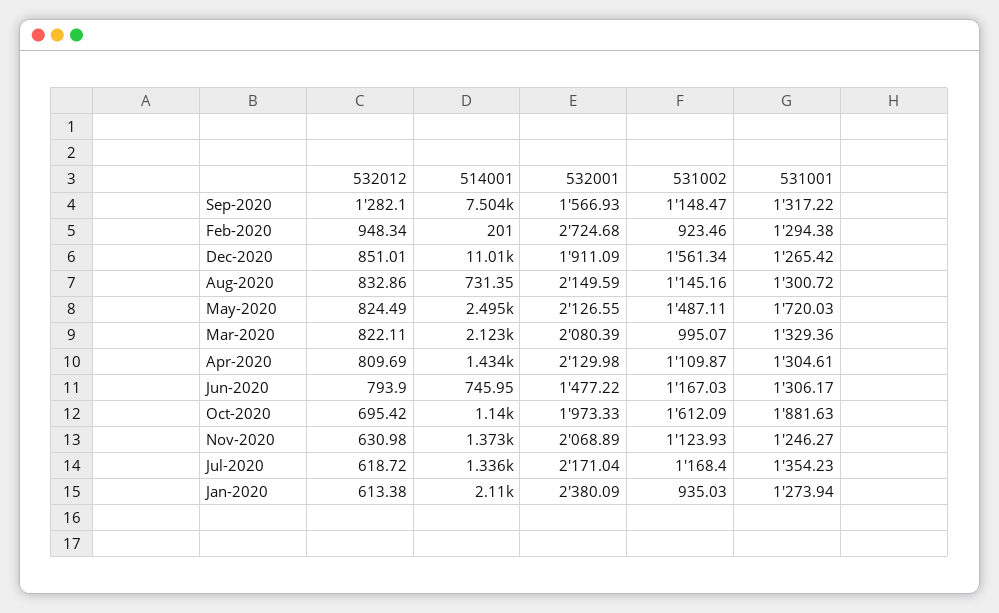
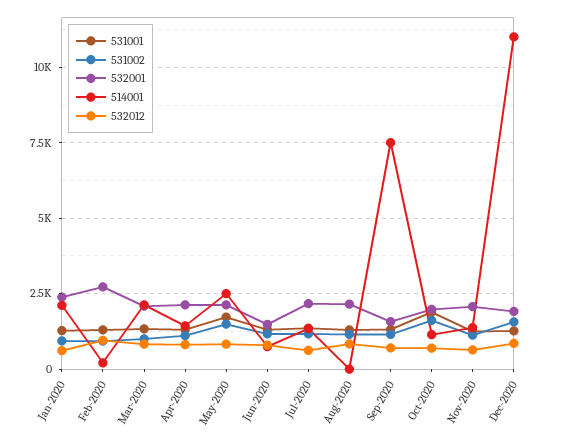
  {
    "532012": {
-     "Sep-2020": 1282.1,
+     "Sep-2020": 750,
      "Feb-2020": 948.34,
      "Dec-2020": 851.01,
      "Aug-2020": 832.86,
      "May-2020": 824.49,
      "Mar-2020": 822.11,
      "Apr-2020": 809.69,
      "Jun-2020": 793.9,
      "Oct-2020": 695.42,
      "Nov-2020": 630.98,
      "Jul-2020": 618.72,
      "Jan-2020": 613.38
    },
    "514001": {
      "Sep-2020": 7504,
      "Feb-2020": 201,
      "Dec-2020": 11010,
-     "Aug-2020": 731.35,
+     "Aug-2020": 0,
      "May-2020": 2495,
      "Mar-2020": 2123,
      "Apr-2020": 1434,
      "Jun-2020": 745.95,
      "Oct-2020": 1140,
      "Nov-2020": 1373,
      "Jul-2020": 1336,
      "Jan-2020": 2110
    },
    "532001": {
      "Sep-2020": 1566.93,
      "Feb-2020": 2724.68,
      "Dec-2020": 1911.09,
      "Aug-2020": 2149.59,
      "May-2020": 2126.55,
      "Mar-2020": 2080.39,
      "Apr-2020": 2129.98,
      "Jun-2020": 1477.22,
      "Oct-2020": 1973.33,
      "Nov-2020": 2068.89,
      "Jul-2020": 2171.04,
      "Jan-2020": 2380.09
    },
    "531002": {
      "Sep-2020": 1148.47,
      "Feb-2020": 923.46,
      "Dec-2020": 1561.34,
      "Aug-2020": 1145.16,
      "May-2020": 1487.11,
      "Mar-2020": 995.07,
      "Apr-2020": 1109.87,
      "Jun-2020": 1167.03,
      "Oct-2020": 1612.09,
      "Nov-2020": 1123.93,
      "Jul-2020": 1168.4,
      "Jan-2020": 935.03
    },
    "531001": {
      "Sep-2020": 1317.22,
      "Feb-2020": 1294.38,
      "Dec-2020": 1265.42,
      "Aug-2020": 1300.72,
      "May-2020": 1720.03,
      "Mar-2020": 1329.36,
      "Apr-2020": 1304.61,
      "Jun-2020": 1306.17,
      "Oct-2020": 1881.63,
      "Nov-2020": 1246.27,
      "Jul-2020": 1354.23,
      "Jan-2020": 1273.94
    }
  }

